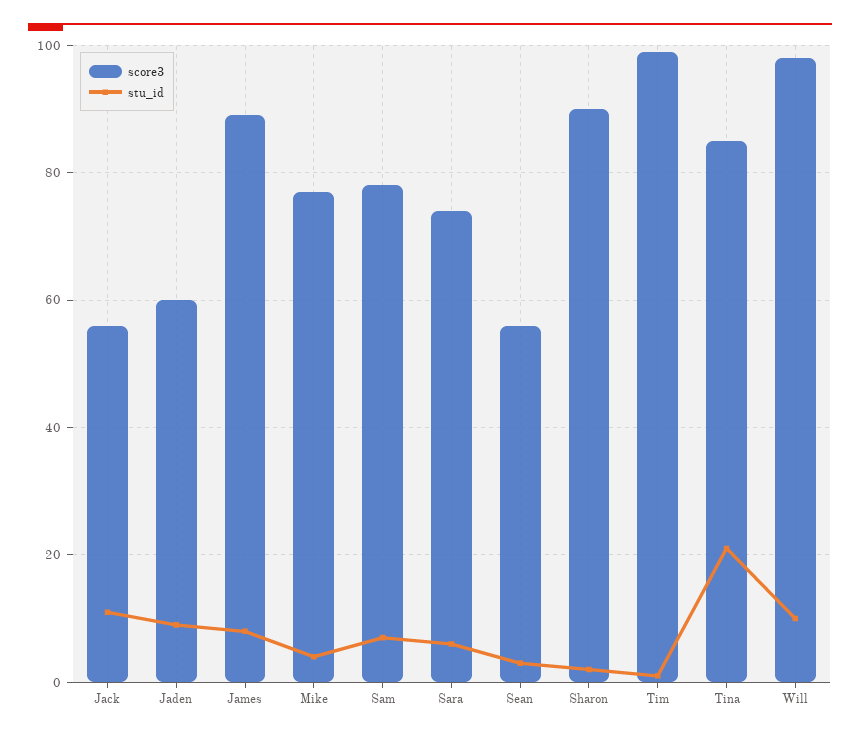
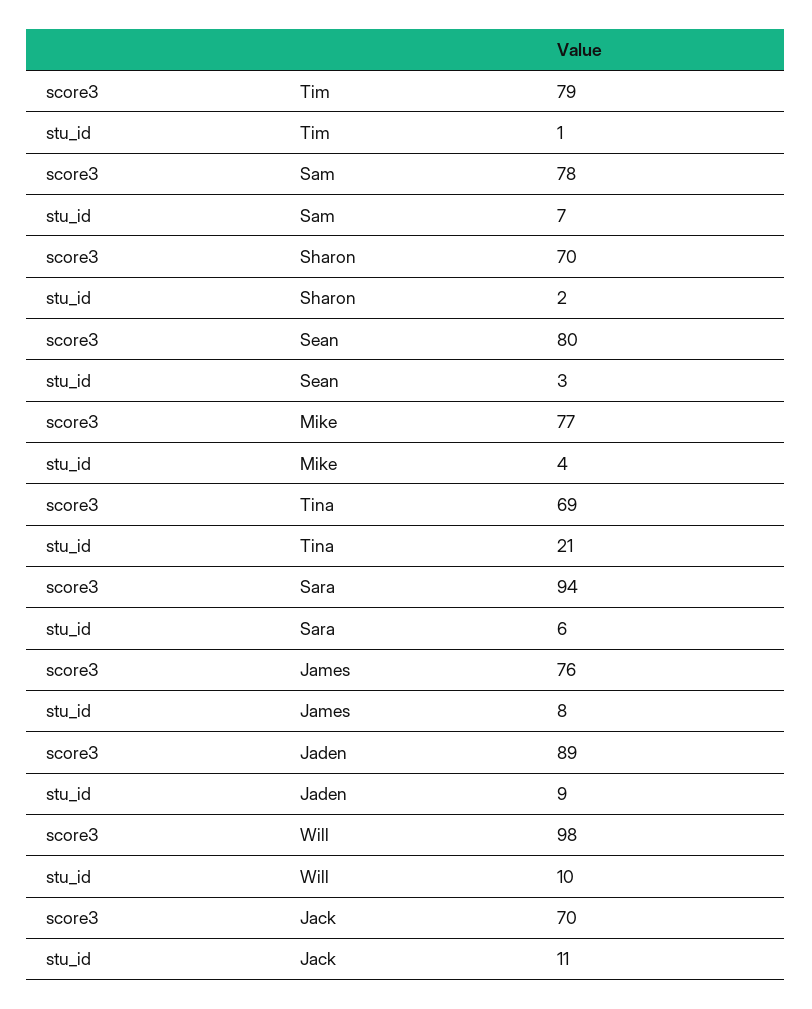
  {
    "score3": {
-     "Jack": 55,
+     "Jack": 70,
-     "Jaden": 60,
+     "Jaden": 89,
-     "James": 90,
+     "James": 76,
      "Mike": 77,
      "Sam": 78,
-     "Sara": 75,
+     "Sara": 94,
-     "Sean": 55,
+     "Sean": 80,
-     "Sharon": 90,
+     "Sharon": 70,
-     "Tim": 100,
+     "Tim": 79,
-     "Tina": 85,
+     "Tina": 69,
      "Will": 98
    },
    "stu_id": {
      "Jack": 11,
      "Jaden": 9,
      "James": 8,
      "Mike": 4,
      "Sam": 7,
      "Sara": 6,
      "Sean": 3,
      "Sharon": 2,
      "Tim": 1,
      "Tina": 21,
      "Will": 10
    }
  }

